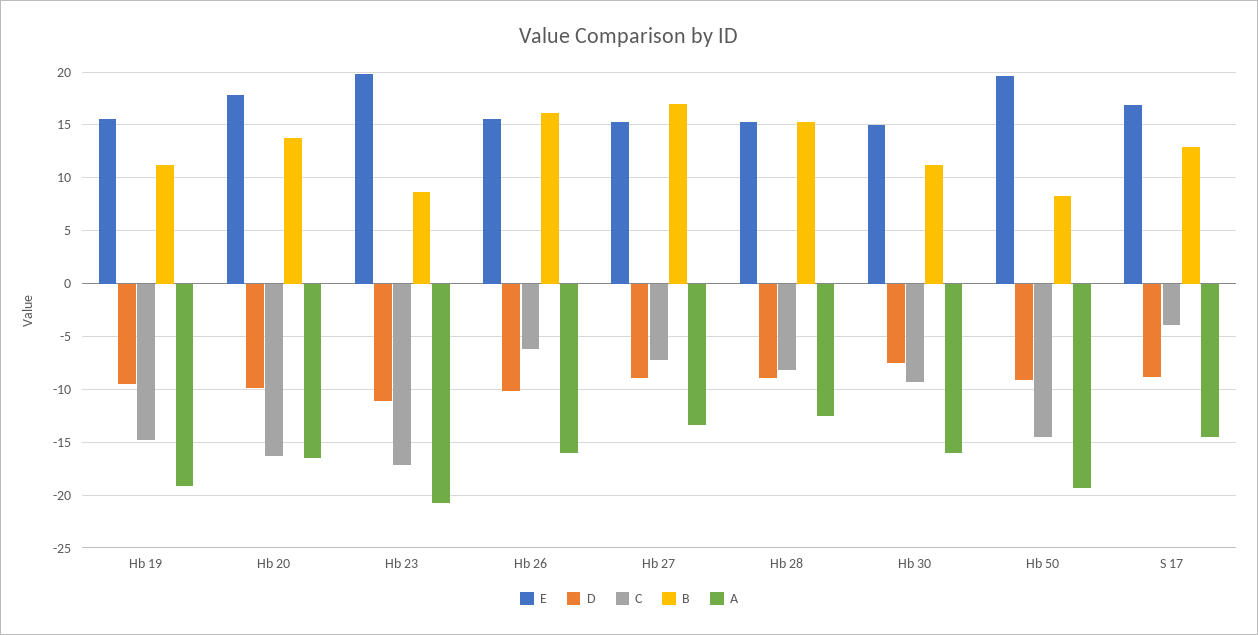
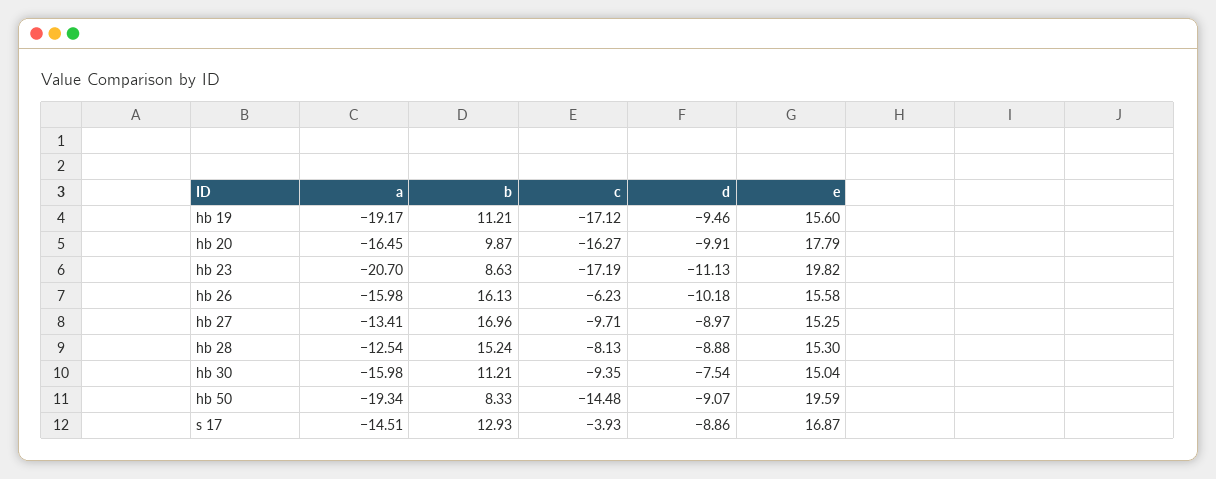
  {
    "E": {
      "Hb 19": 15.6,
      "Hb 20": 17.79,
      "Hb 23": 19.82,
      "Hb 26": 15.58,
      "Hb 27": 15.25,
      "Hb 28": 15.3,
      "Hb 30": 15.04,
      "Hb 50": 19.59,
      "S 17": 16.87
    },
    "D": {
      "Hb 19": -9.46,
      "Hb 20": -9.91,
      "Hb 23": -11.13,
      "Hb 26": -10.18,
      "Hb 27": -8.97,
      "Hb 28": -8.88,
      "Hb 30": -7.54,
      "Hb 50": -9.07,
      "S 17": -8.86
    },
    "C": {
-     "Hb 19": -15,
+     "Hb 19": -17.12,
      "Hb 20": -16.27,
      "Hb 23": -17.19,
      "Hb 26": -6.23,
-     "Hb 27": -7,
+     "Hb 27": -9.71,
      "Hb 28": -8.13,
      "Hb 30": -9.35,
      "Hb 50": -14.48,
      "S 17": -3.93
    },
    "B": {
      "Hb 19": 11.21,
-     "Hb 20": 14,
+     "Hb 20": 9.87,
      "Hb 23": 8.63,
      "Hb 26": 16.13,
      "Hb 27": 16.96,
      "Hb 28": 15.24,
      "Hb 30": 11.21,
      "Hb 50": 8.33,
      "S 17": 12.93
    },
    "A": {
      "Hb 19": -19.17,
      "Hb 20": -16.45,
      "Hb 23": -20.7,
      "Hb 26": -15.98,
      "Hb 27": -13.41,
      "Hb 28": -12.54,
      "Hb 30": -15.98,
      "Hb 50": -19.34,
      "S 17": -14.51
    }
  }

